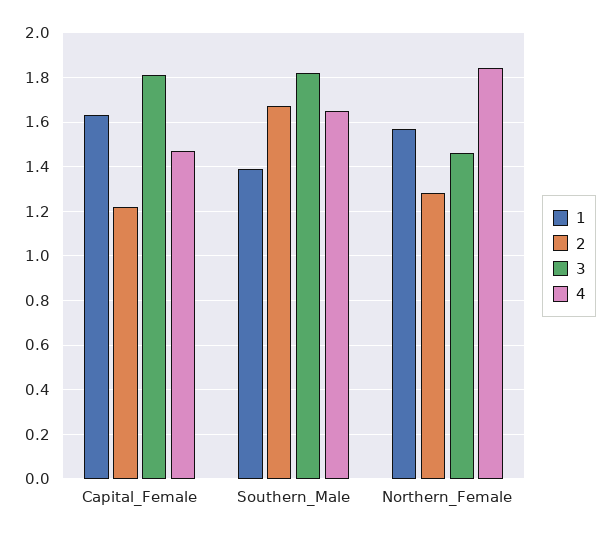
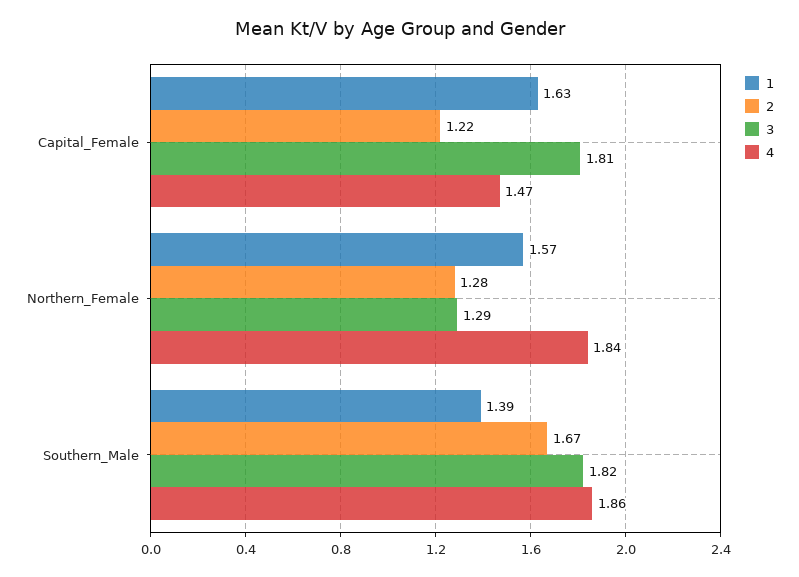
  {
    "1": {
      "Capital_Female": 1.63,
      "Southern_Male": 1.39,
      "Northern_Female": 1.57
    },
    "2": {
      "Capital_Female": 1.22,
      "Southern_Male": 1.67,
      "Northern_Female": 1.28
    },
    "3": {
      "Capital_Female": 1.81,
      "Southern_Male": 1.82,
-     "Northern_Female": 1.45
+     "Northern_Female": 1.29
    },
    "4": {
      "Capital_Female": 1.47,
-     "Southern_Male": 1.65,
+     "Southern_Male": 1.86,
      "Northern_Female": 1.84
    }
  }

